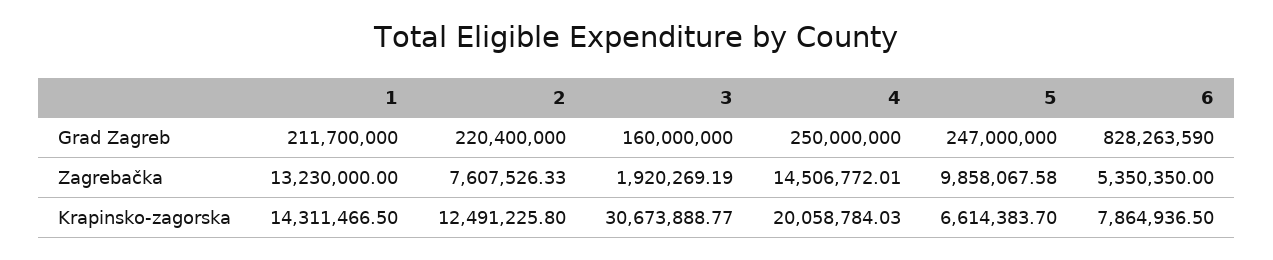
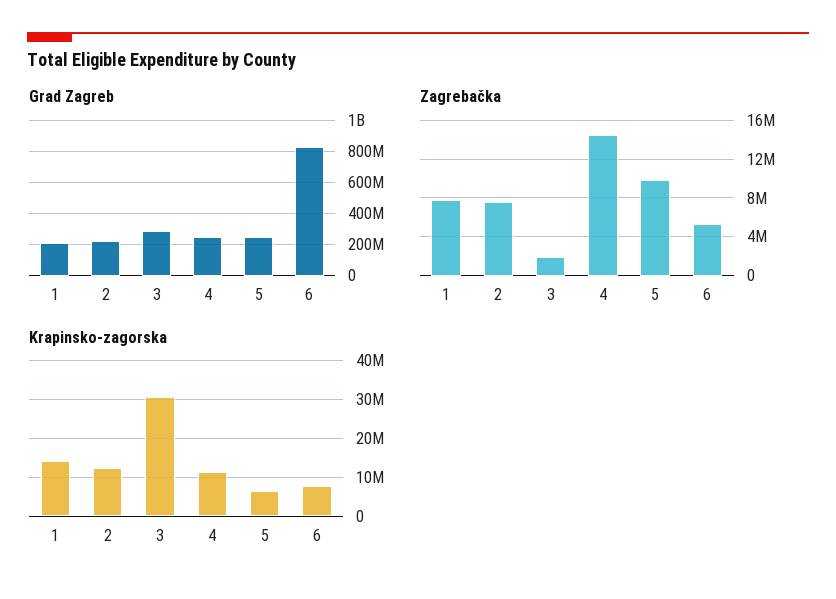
  {
    "Grad Zagreb": {
      "1": 211700000,
      "2": 220400000,
-     "3": 160000000,
+     "3": 300000000,
      "4": 250000000,
      "5": 247000000,
      "6": 828263590
    },
    "Zagrebačka": {
-     "1": 13230000,
+     "1": 8000000,
      "2": 7607526.33,
      "3": 1920269.19,
      "4": 14506772.01,
      "5": 9858067.58,
      "6": 5350350
    },
    "Krapinsko-zagorska": {
      "1": 14311466.5,
      "2": 12491225.8,
      "3": 30673888.77,
-     "4": 20058784.03,
+     "4": 12000000,
      "5": 6614383.7,
      "6": 7864936.5
    }
  }

